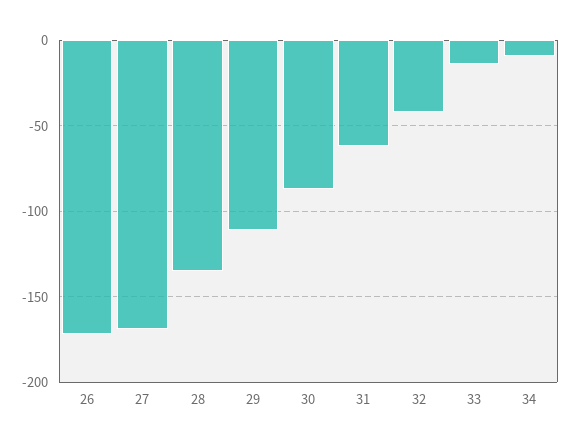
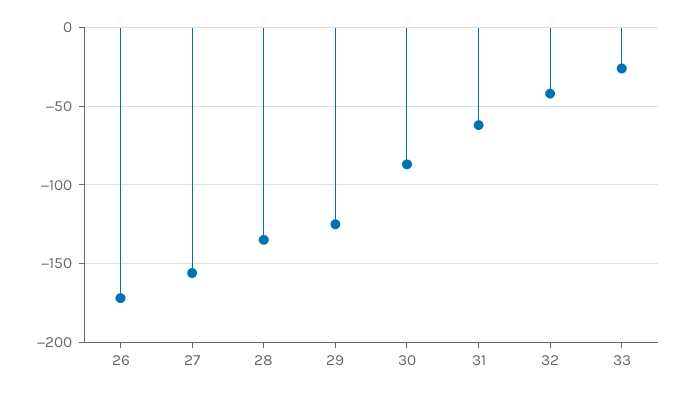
  {
    "26": -170,
-   "27": -170,
+   "27": -155,
    "28": -135,
-   "29": -110,
+   "29": -125,
    "30": -85,
    "31": -60,
    "32": -40,
-   "33": -15,
+   "33": -25
-   "34": -10
  }

